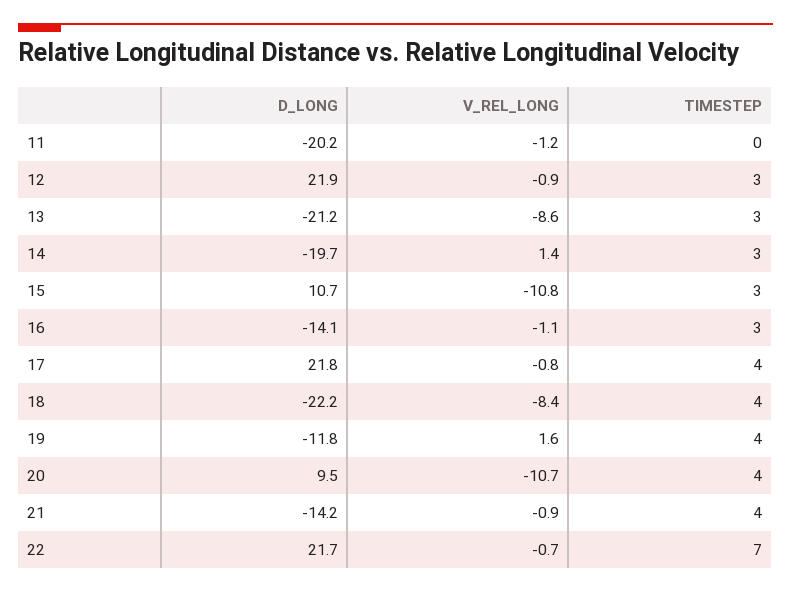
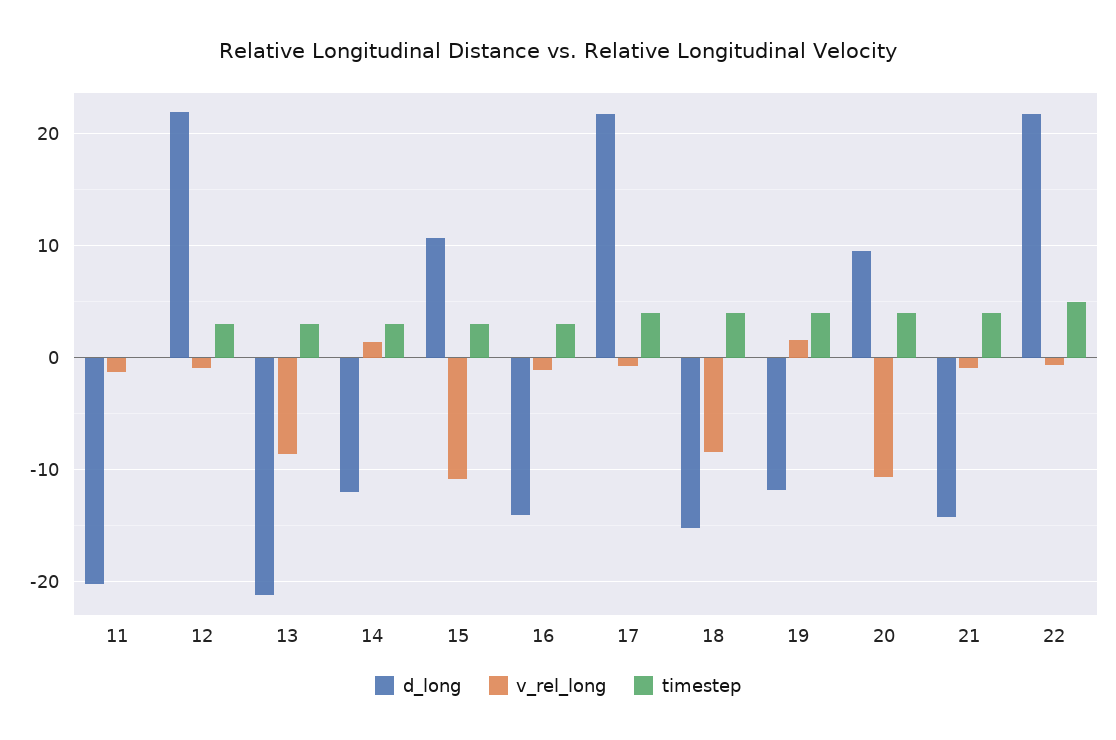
  {
    "D_LONG": {
      "11": -20.2,
      "12": 21.9,
      "13": -21.2,
-     "14": -19.7,
+     "14": -12,
      "15": 10.7,
      "16": -14.1,
      "17": 21.8,
-     "18": -22.2,
+     "18": -15,
      "19": -11.8,
      "20": 9.5,
      "21": -14.2,
      "22": 21.7
    },
    "V_REL_LONG": {
      "11": -1.2,
      "12": -0.9,
      "13": -8.6,
      "14": 1.4,
      "15": -10.8,
      "16": -1.1,
      "17": -0.8,
      "18": -8.4,
      "19": 1.6,
      "20": -10.7,
      "21": -0.9,
      "22": -0.7
    },
    "TIMESTEP": {
      "11": 0,
      "12": 3,
      "13": 3,
      "14": 3,
      "15": 3,
      "16": 3,
      "17": 4,
      "18": 4,
      "19": 4,
      "20": 4,
      "21": 4,
-     "22": 7
+     "22": 5
    }
  }

